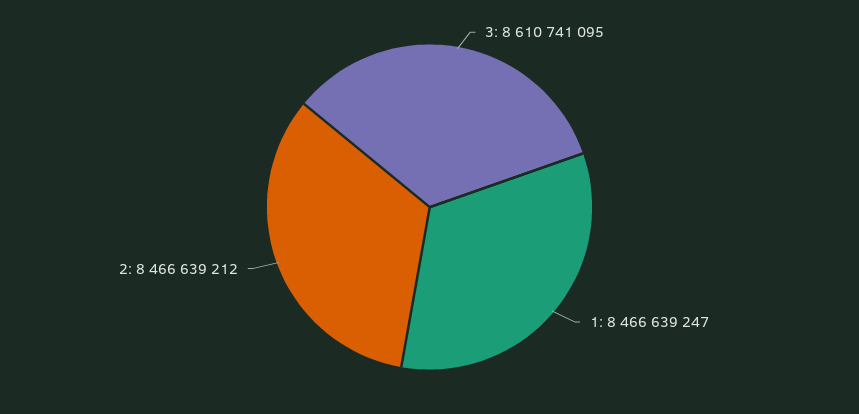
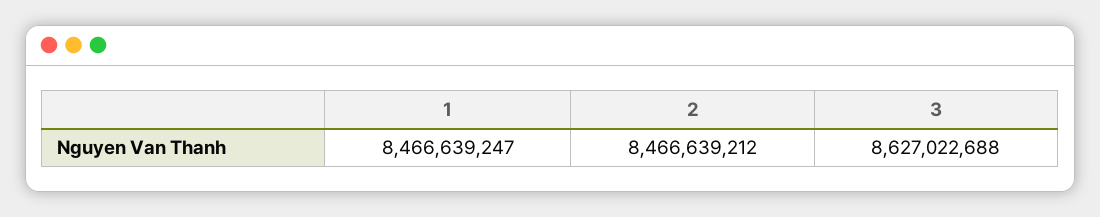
  {
-   "3": 8610741095,
+   "3": 8627022688,
    "1": 8466639247,
    "2": 8466639212
  }

